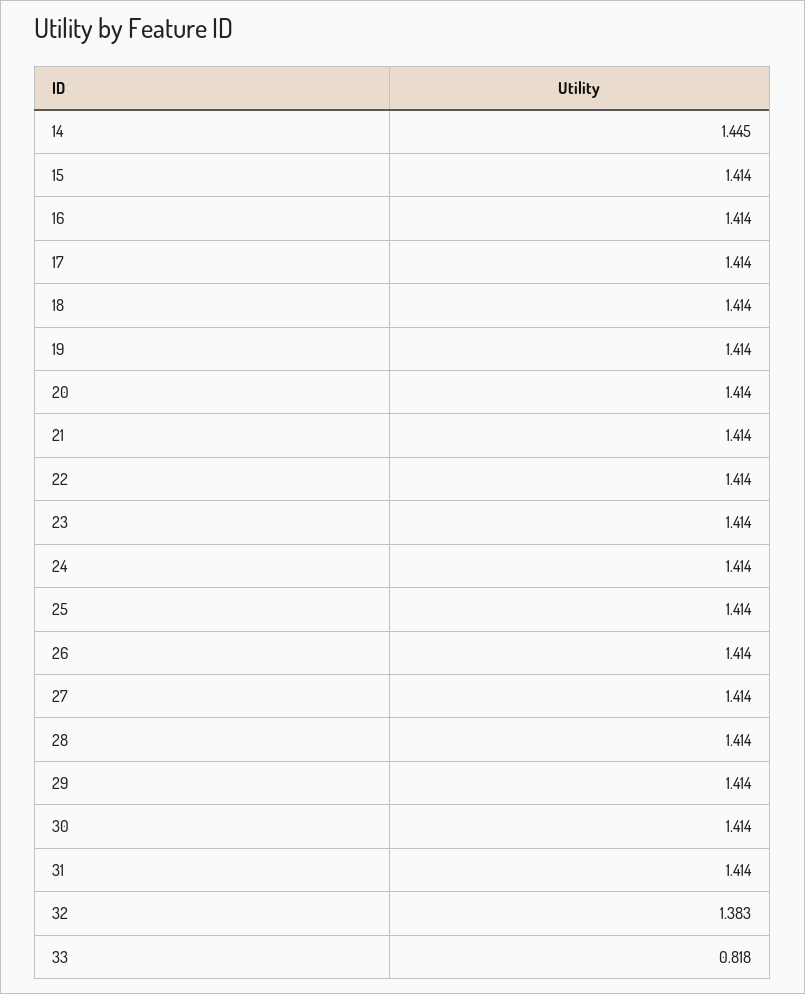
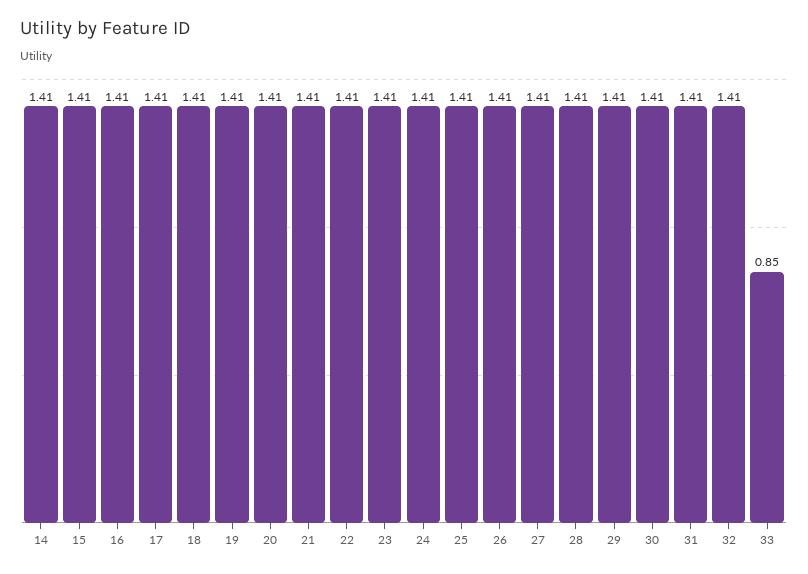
  {
-   "14": 1.445,
+   "14": 1.41,
    "15": 1.414,
    "16": 1.414,
    "17": 1.414,
    "18": 1.414,
    "19": 1.414,
    "20": 1.414,
    "21": 1.414,
    "22": 1.414,
    "23": 1.414,
    "24": 1.414,
    "25": 1.414,
    "26": 1.414,
    "27": 1.414,
    "28": 1.414,
    "29": 1.414,
    "30": 1.414,
    "31": 1.414,
-   "32": 1.383,
+   "32": 1.41,
-   "33": 0.818
+   "33": 0.85
  }

